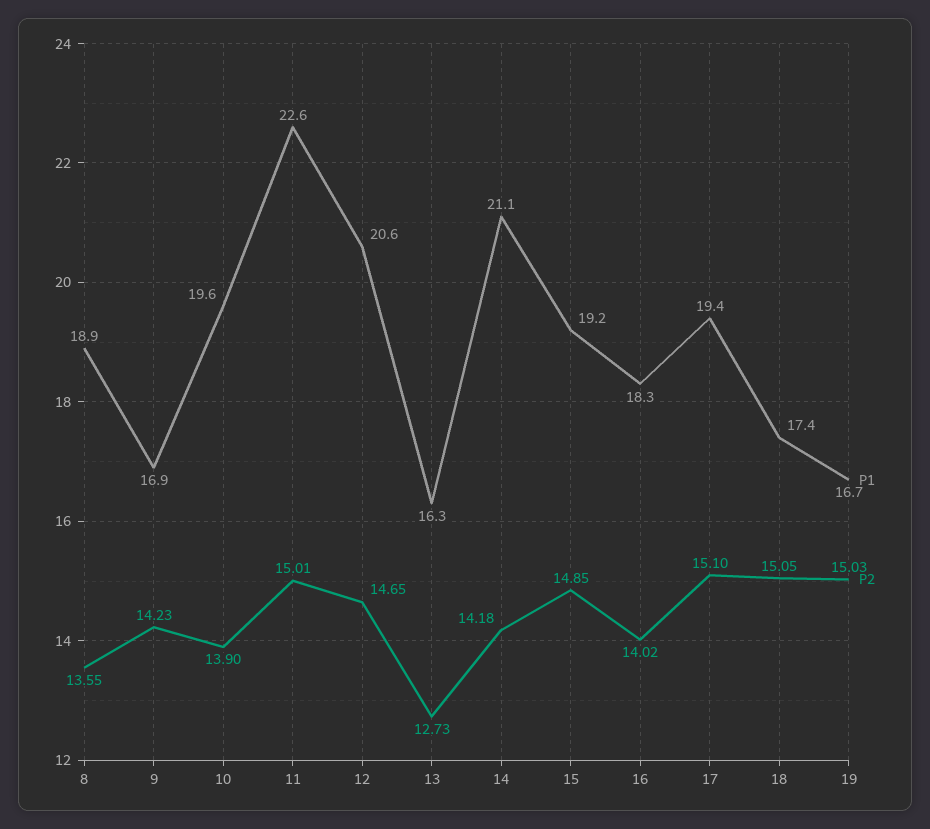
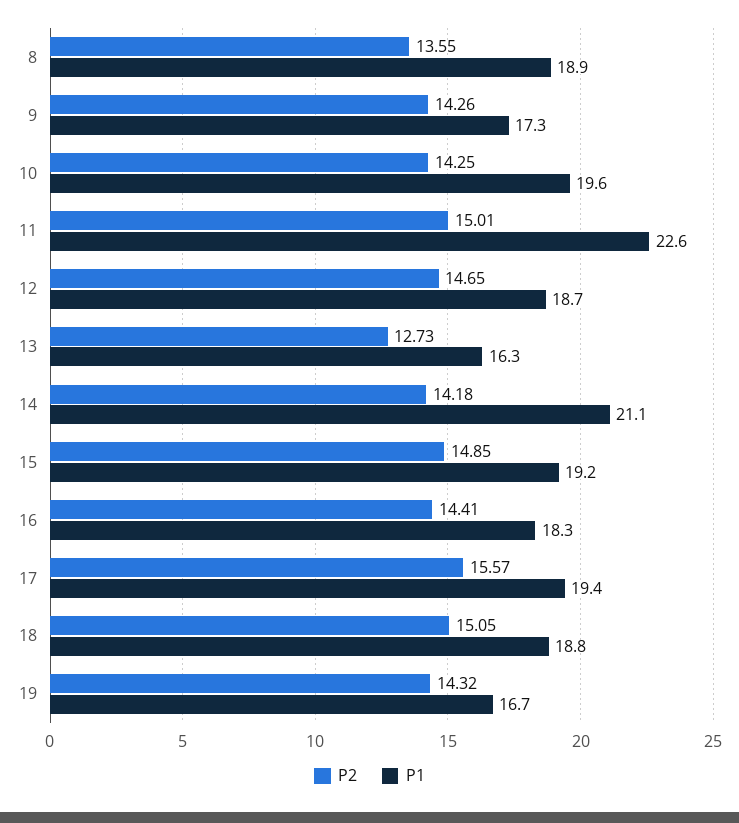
  {
    "P1": {
      "8": 18.9,
-     "9": 16.9,
+     "9": 17.3,
      "10": 19.6,
      "11": 22.6,
-     "12": 20.6,
+     "12": 18.7,
      "13": 16.3,
      "14": 21.1,
      "15": 19.2,
      "16": 18.3,
      "17": 19.4,
-     "18": 17.4,
+     "18": 18.8,
      "19": 16.7
    },
    "P2": {
      "8": 13.55,
-     "9": 14.23,
+     "9": 14.26,
-     "10": 13.9,
+     "10": 14.25,
      "11": 15.01,
      "12": 14.65,
      "13": 12.73,
      "14": 14.18,
      "15": 14.85,
-     "16": 14.02,
+     "16": 14.41,
-     "17": 15.1,
+     "17": 15.57,
      "18": 15.05,
-     "19": 15.03
+     "19": 14.32
    }
  }

